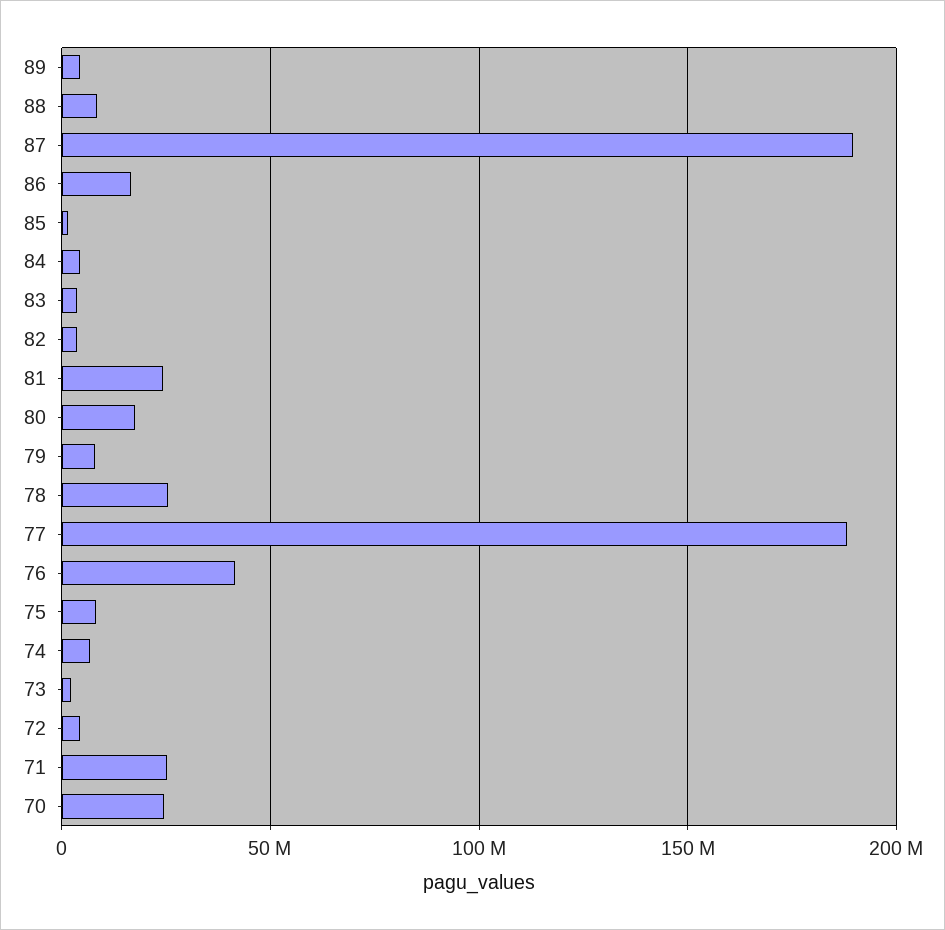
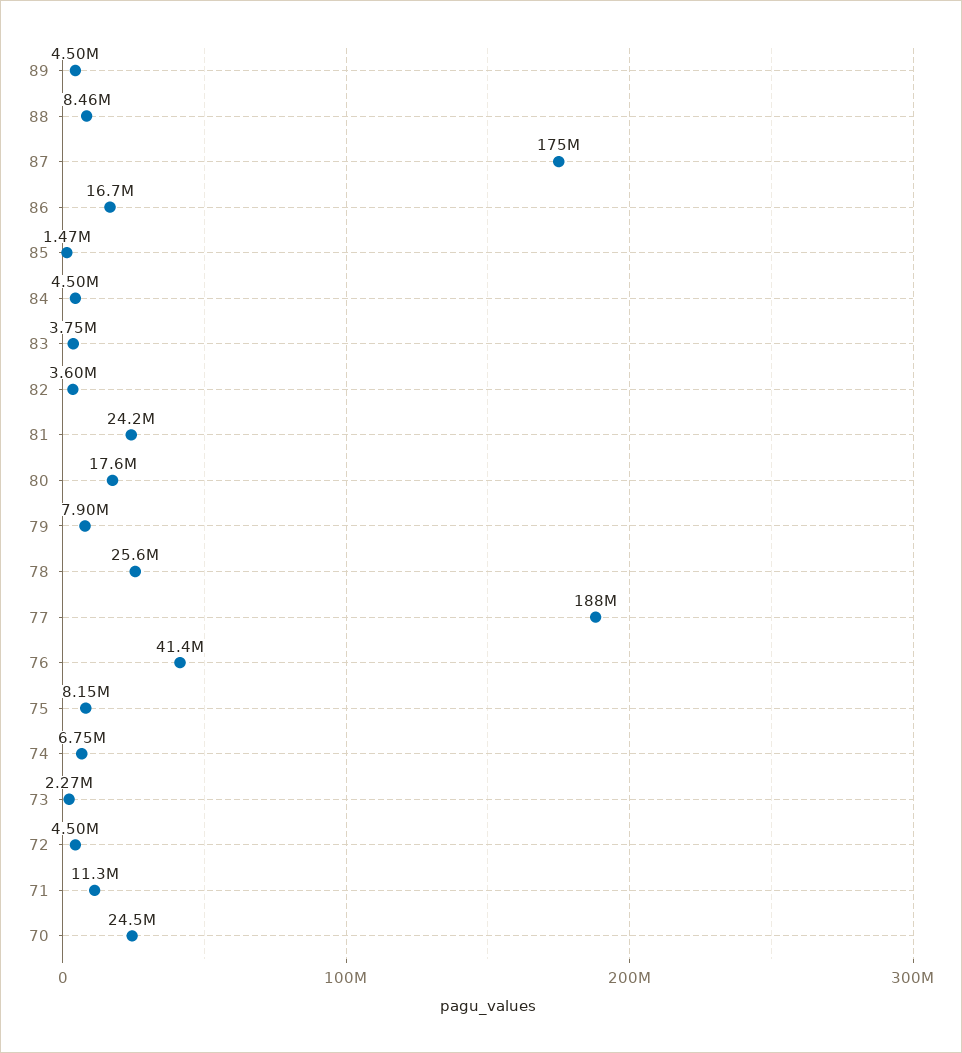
  {
    "89": 4500000,
    "88": 8460000,
-   "87": 190000000,
+   "87": 175000000,
    "86": 16700000,
    "85": 1470000,
    "84": 4500000,
    "83": 3750000,
    "82": 3600000,
    "81": 24200000,
    "80": 17600000,
    "79": 7900000,
    "78": 25600000,
    "77": 188000000,
    "76": 41400000,
    "75": 8150000,
    "74": 6750000,
    "73": 2270000,
    "72": 4500000,
-   "71": 25000000,
+   "71": 11300000,
    "70": 24500000
  }

